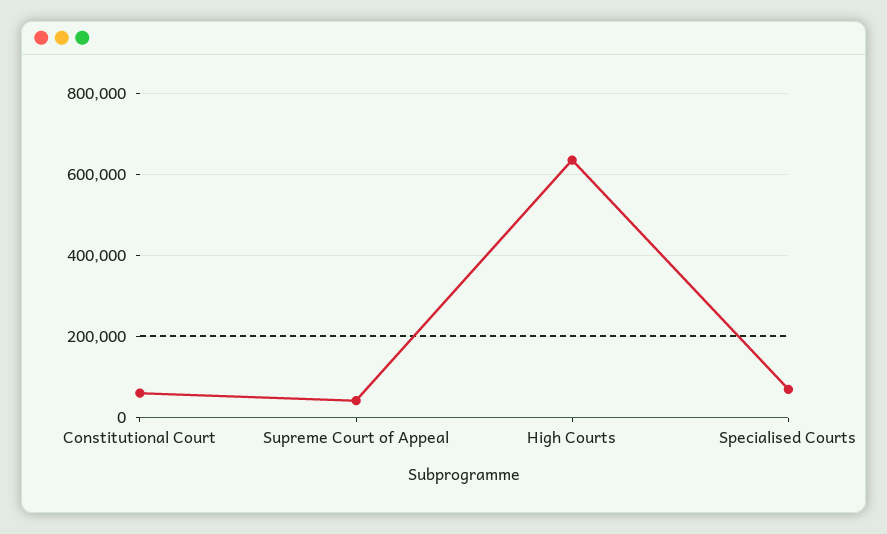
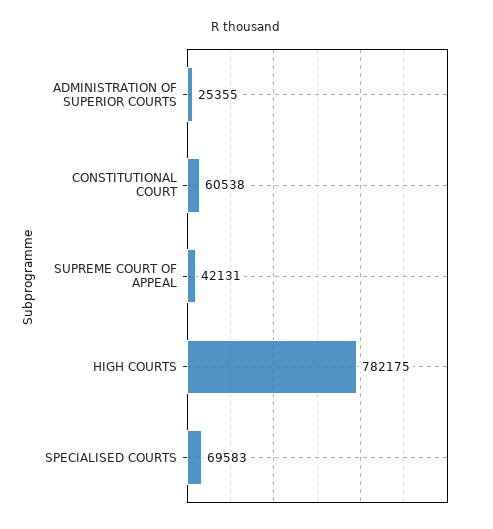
  {
    "Constitutional Court": 60538,
    "Supreme Court of Appeal": 42131,
-   "High Courts": 640000,
+   "High Courts": 782175,
-   "Specialised Courts": 69583
+   "Specialised Courts": 69583,
+   "ADMINISTRATION OF SUPERIOR COURTS": 25355
  }

